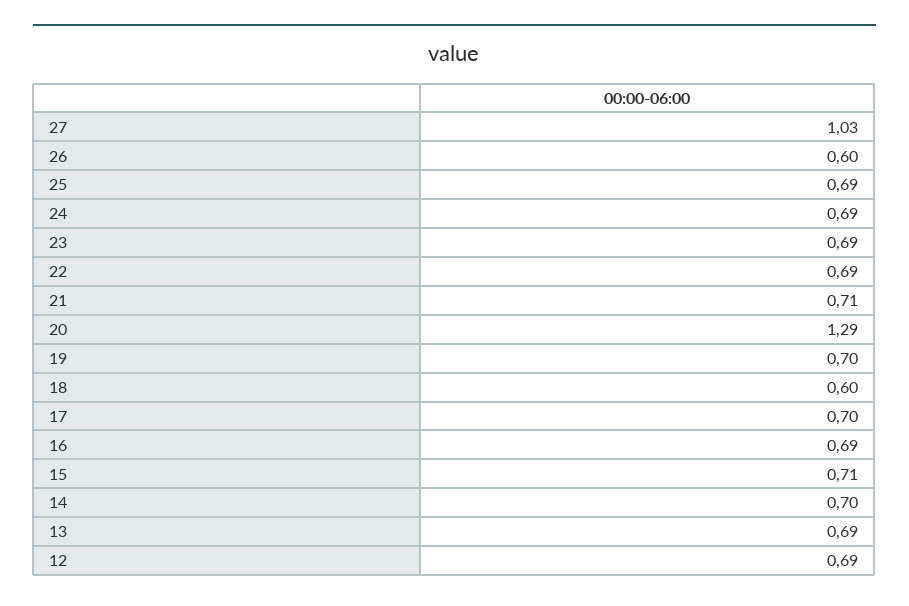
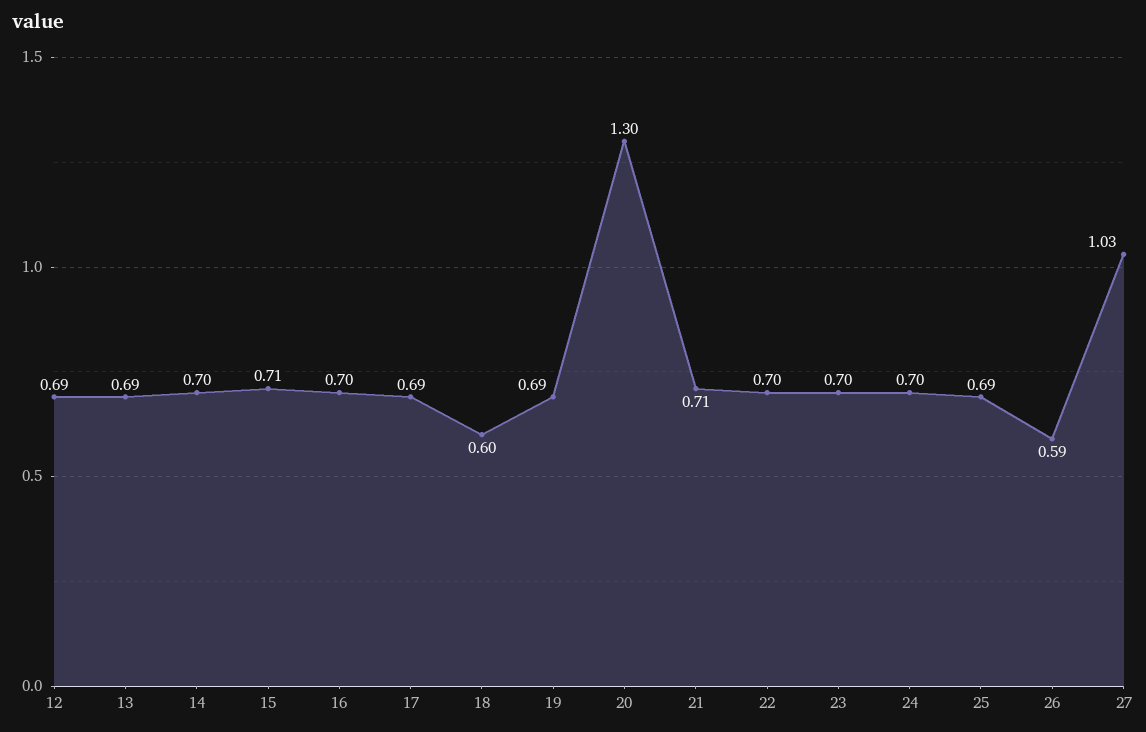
  {
    "27": 1.03,
-   "26": 0.6,
+   "26": 0.59,
    "25": 0.69,
-   "24": 0.69,
+   "24": 0.7,
-   "23": 0.69,
+   "23": 0.7,
-   "22": 0.69,
+   "22": 0.7,
    "21": 0.71,
-   "20": 1.29,
+   "20": 1.3,
-   "19": 0.7,
+   "19": 0.69,
    "18": 0.6,
-   "17": 0.7,
+   "17": 0.69,
-   "16": 0.69,
+   "16": 0.7,
    "15": 0.71,
    "14": 0.7,
    "13": 0.69,
    "12": 0.69
  }

